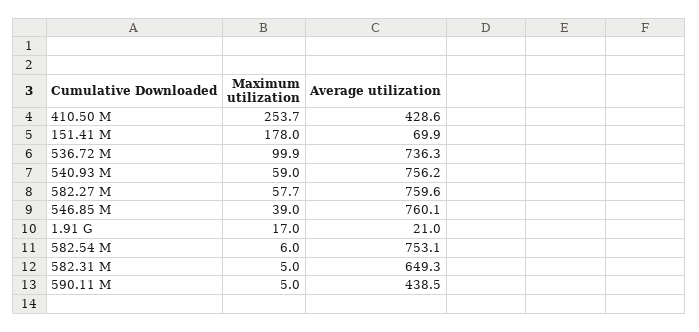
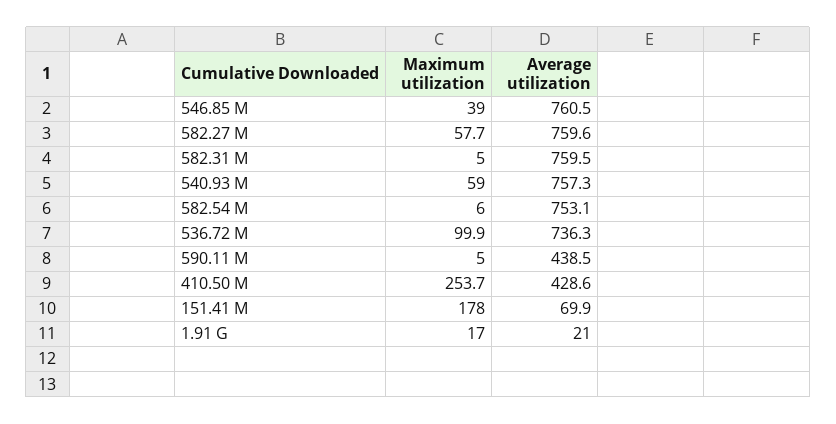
  {
    "Maximum utilization": {
      "410.50 M": 253.7,
      "151.41 M": 178,
      "536.72 M": 99.9,
      "540.93 M": 59,
      "582.27 M": 57.7,
      "546.85 M": 39,
      "1.91 G": 17,
      "582.54 M": 6,
      "582.31 M": 5,
      "590.11 M": 5
    },
    "Average utilization": {
      "410.50 M": 428.6,
      "151.41 M": 69.9,
      "536.72 M": 736.3,
-     "540.93 M": 756.2,
+     "540.93 M": 757.3,
      "582.27 M": 759.6,
-     "546.85 M": 760.1,
+     "546.85 M": 760.5,
      "1.91 G": 21,
      "582.54 M": 753.1,
-     "582.31 M": 649.3,
+     "582.31 M": 759.5,
      "590.11 M": 438.5
    }
  }

